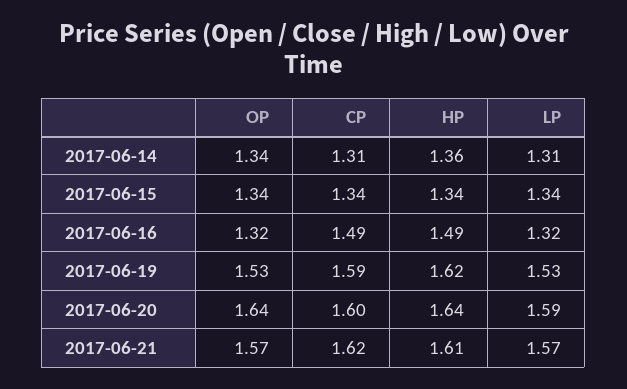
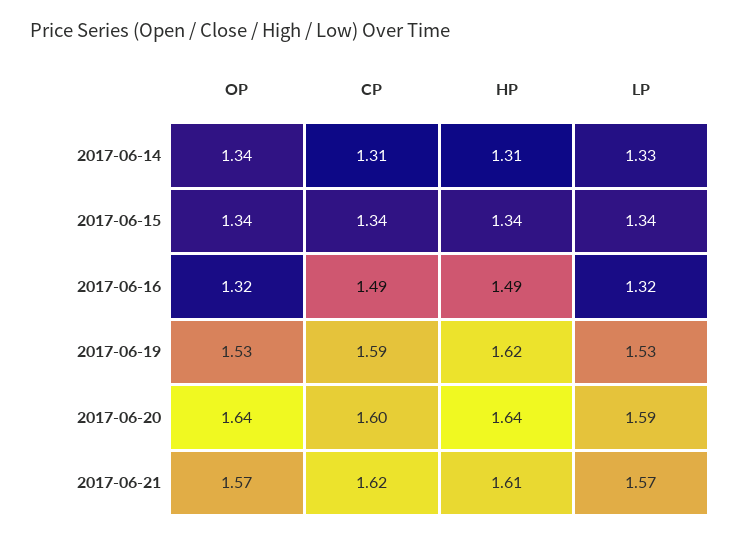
  {
    "OP": {
      "2017-06-14": 1.34,
      "2017-06-15": 1.34,
      "2017-06-16": 1.32,
      "2017-06-19": 1.53,
      "2017-06-20": 1.64,
      "2017-06-21": 1.57
    },
    "CP": {
      "2017-06-14": 1.31,
      "2017-06-15": 1.34,
      "2017-06-16": 1.49,
      "2017-06-19": 1.59,
      "2017-06-20": 1.6,
      "2017-06-21": 1.62
    },
    "HP": {
-     "2017-06-14": 1.36,
+     "2017-06-14": 1.31,
      "2017-06-15": 1.34,
      "2017-06-16": 1.49,
      "2017-06-19": 1.62,
      "2017-06-20": 1.64,
      "2017-06-21": 1.61
    },
    "LP": {
-     "2017-06-14": 1.31,
+     "2017-06-14": 1.33,
      "2017-06-15": 1.34,
      "2017-06-16": 1.32,
      "2017-06-19": 1.53,
      "2017-06-20": 1.59,
      "2017-06-21": 1.57
    }
  }

